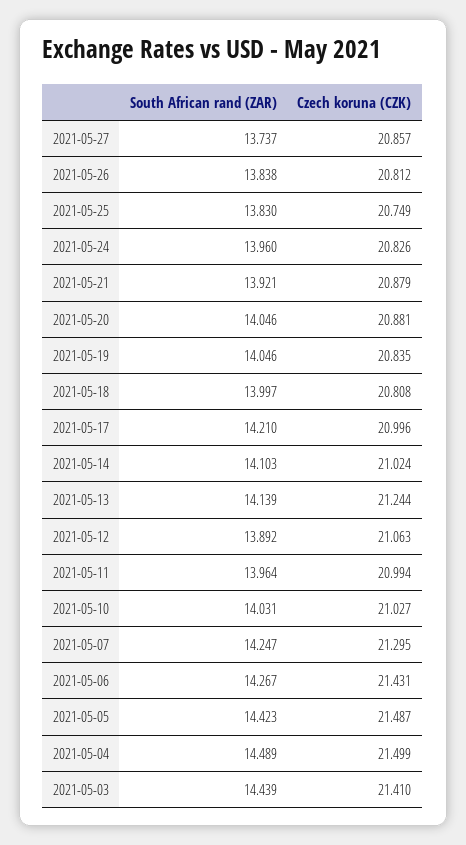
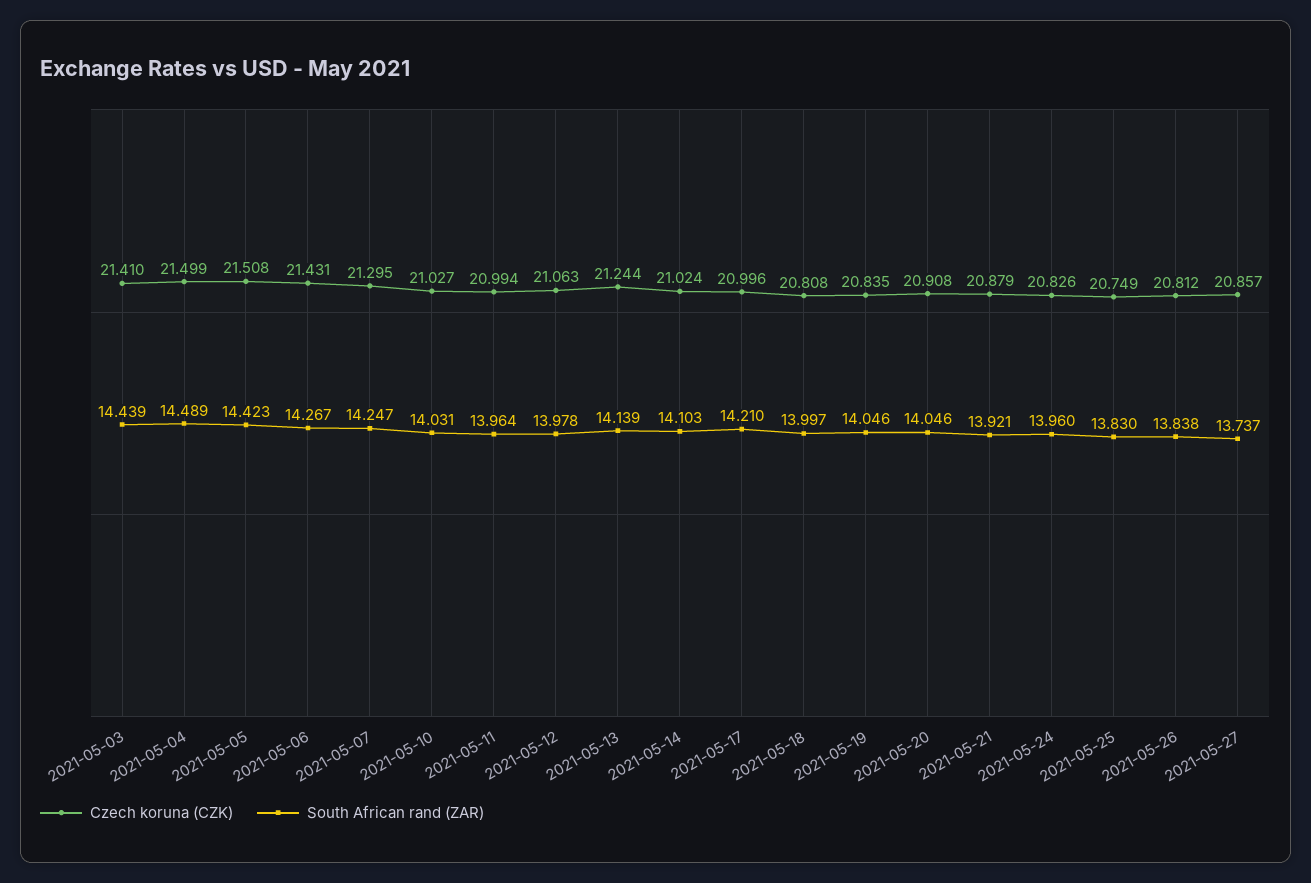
  {
    "South African rand (ZAR)": {
      "2021-05-27": 13.737,
      "2021-05-26": 13.838,
      "2021-05-25": 13.83,
      "2021-05-24": 13.96,
      "2021-05-21": 13.921,
      "2021-05-20": 14.046,
      "2021-05-19": 14.046,
      "2021-05-18": 13.997,
      "2021-05-17": 14.21,
      "2021-05-14": 14.103,
      "2021-05-13": 14.139,
-     "2021-05-12": 13.892,
+     "2021-05-12": 13.978,
      "2021-05-11": 13.964,
      "2021-05-10": 14.031,
      "2021-05-07": 14.247,
      "2021-05-06": 14.267,
      "2021-05-05": 14.423,
      "2021-05-04": 14.489,
      "2021-05-03": 14.439
    },
    "Czech koruna (CZK)": {
      "2021-05-27": 20.857,
      "2021-05-26": 20.812,
      "2021-05-25": 20.749,
      "2021-05-24": 20.826,
      "2021-05-21": 20.879,
-     "2021-05-20": 20.881,
+     "2021-05-20": 20.908,
      "2021-05-19": 20.835,
      "2021-05-18": 20.808,
      "2021-05-17": 20.996,
      "2021-05-14": 21.024,
      "2021-05-13": 21.244,
      "2021-05-12": 21.063,
      "2021-05-11": 20.994,
      "2021-05-10": 21.027,
      "2021-05-07": 21.295,
      "2021-05-06": 21.431,
-     "2021-05-05": 21.487,
+     "2021-05-05": 21.508,
      "2021-05-04": 21.499,
      "2021-05-03": 21.41
    }
  }

